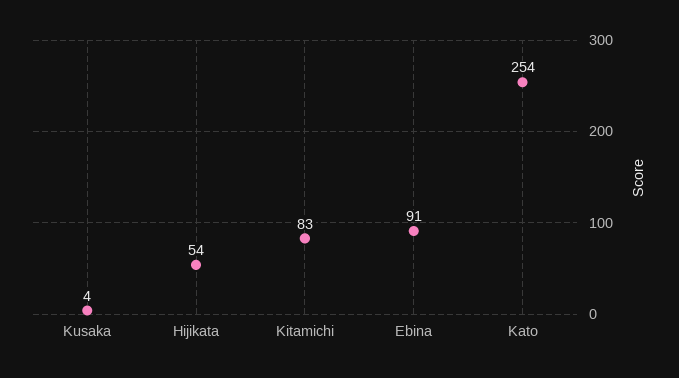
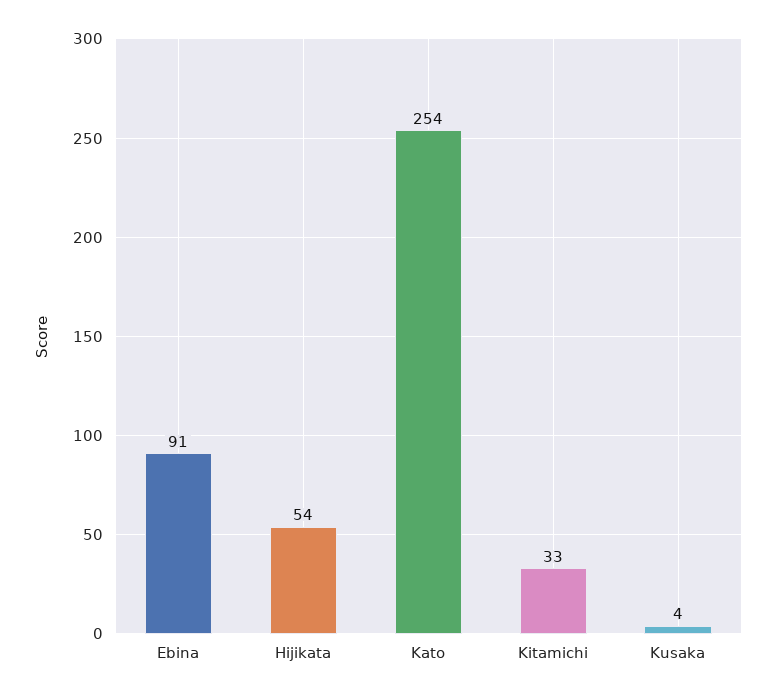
  {
    "Kusaka": 4,
    "Hijikata": 54,
-   "Kitamichi": 83,
+   "Kitamichi": 33,
    "Ebina": 91,
    "Kato": 254
  }

